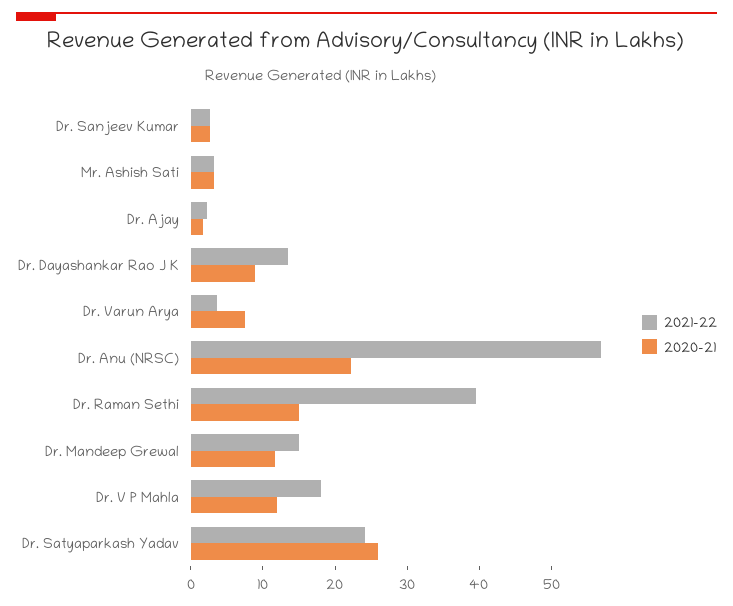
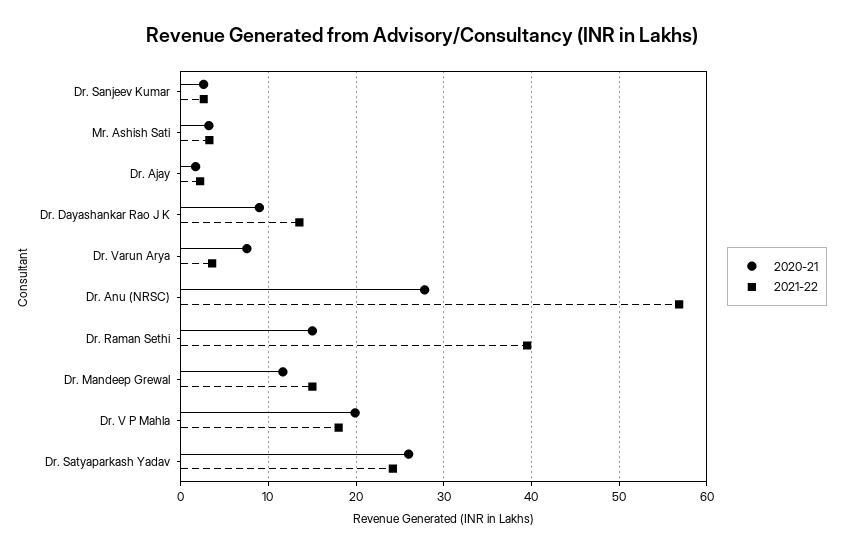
  {
    "2021-22": {
      "Dr. Sanjeev Kumar": 3,
      "Mr. Ashish Sati": 3,
      "Dr. Ajay": 2,
      "Dr. Dayashankar Rao J K": 14,
      "Dr. Varun Arya": 4,
      "Dr. Anu (NRSC)": 57,
      "Dr. Raman Sethi": 40,
      "Dr. Mandeep Grewal": 15,
      "Dr. V P Mahla": 18,
      "Dr. Satyaparkash Yadav": 24
    },
    "2020-21": {
      "Dr. Sanjeev Kumar": 3,
      "Mr. Ashish Sati": 3,
      "Dr. Ajay": 2,
      "Dr. Dayashankar Rao J K": 9,
      "Dr. Varun Arya": 8,
-     "Dr. Anu (NRSC)": 22,
+     "Dr. Anu (NRSC)": 28,
      "Dr. Raman Sethi": 15,
      "Dr. Mandeep Grewal": 12,
-     "Dr. V P Mahla": 12,
+     "Dr. V P Mahla": 20,
      "Dr. Satyaparkash Yadav": 26
    }
  }

